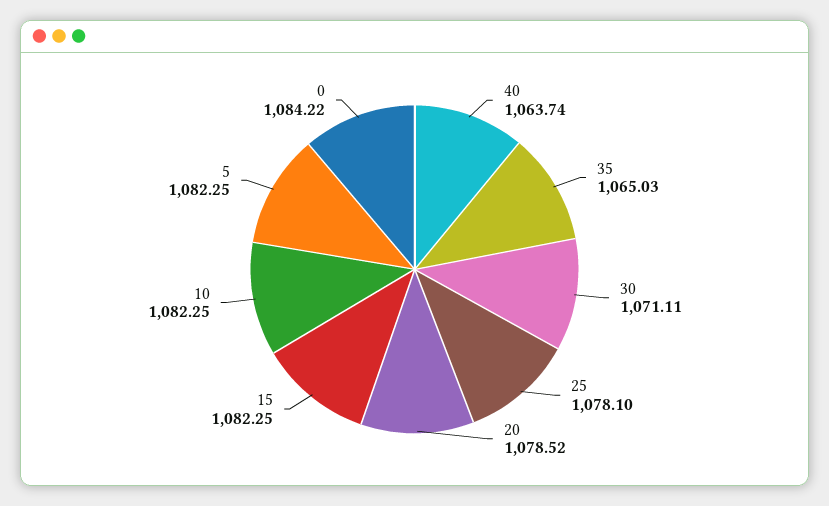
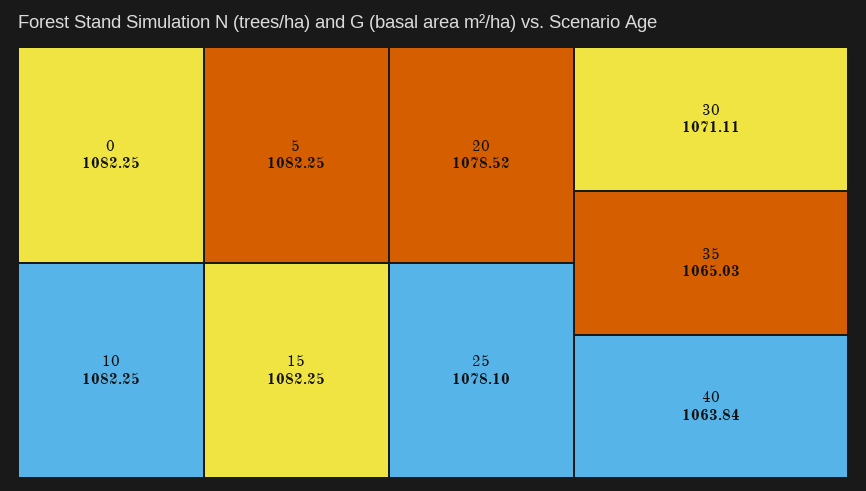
  {
-   "40": 1063.74,
+   "40": 1063.84,
    "35": 1065.03,
    "30": 1071.11,
    "25": 1078.1,
    "20": 1078.52,
    "15": 1082.25,
    "10": 1082.25,
    "5": 1082.25,
-   "0": 1084.22
+   "0": 1082.25
  }

